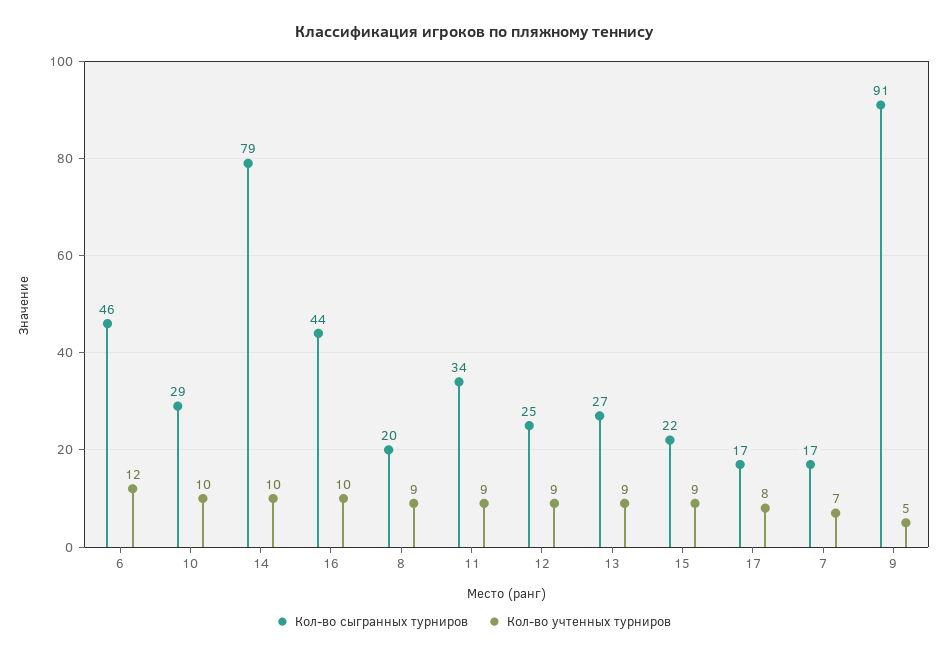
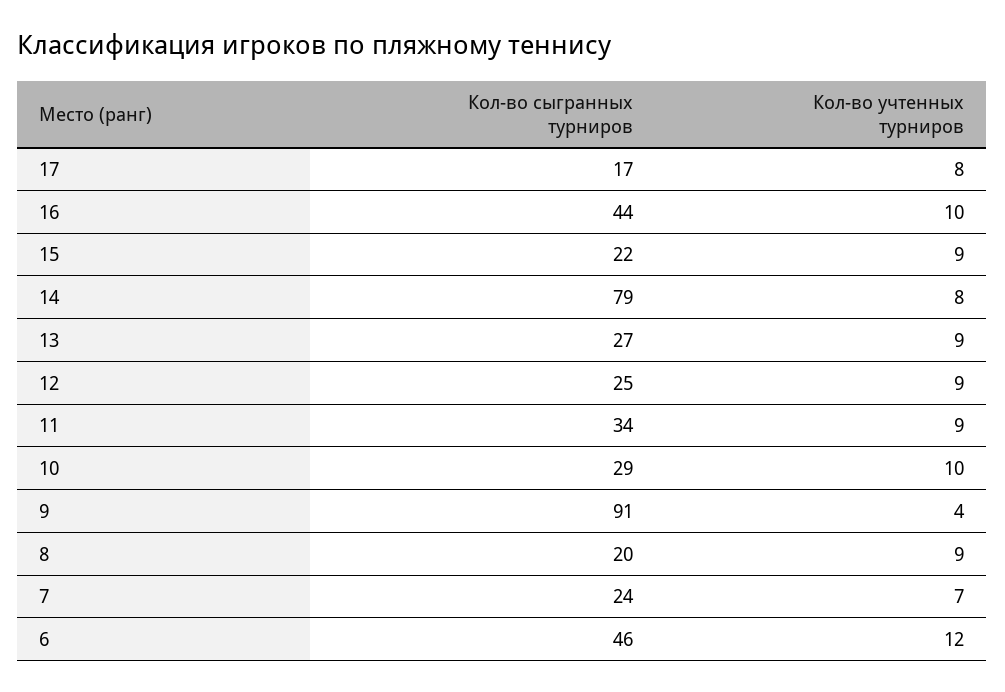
  {
    "Кол-во сыгранных турниров": {
      "6": 46,
      "10": 29,
      "14": 79,
      "16": 44,
      "8": 20,
      "11": 34,
      "12": 25,
      "13": 27,
      "15": 22,
      "17": 17,
-     "7": 17,
+     "7": 24,
      "9": 91
    },
    "Кол-во учтенных турниров": {
      "6": 12,
      "10": 10,
-     "14": 10,
+     "14": 8,
      "16": 10,
      "8": 9,
      "11": 9,
      "12": 9,
      "13": 9,
      "15": 9,
      "17": 8,
      "7": 7,
-     "9": 5
+     "9": 4
    }
  }

